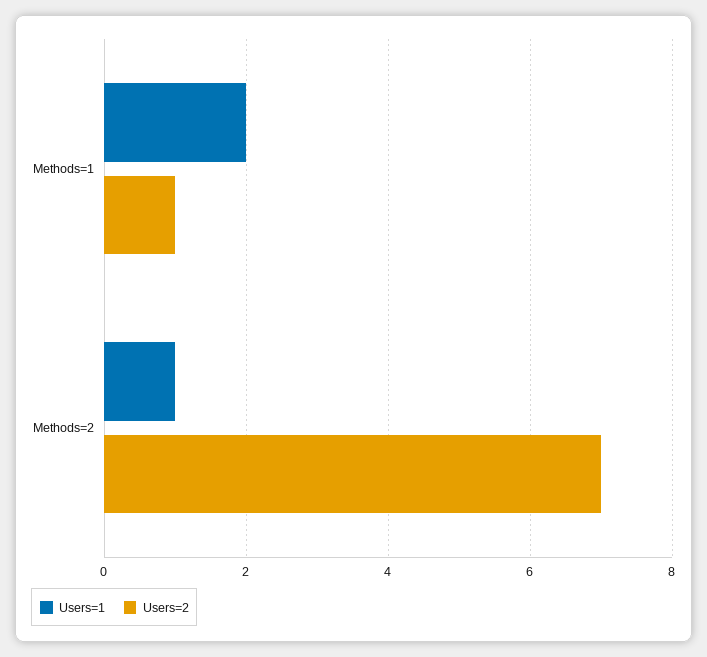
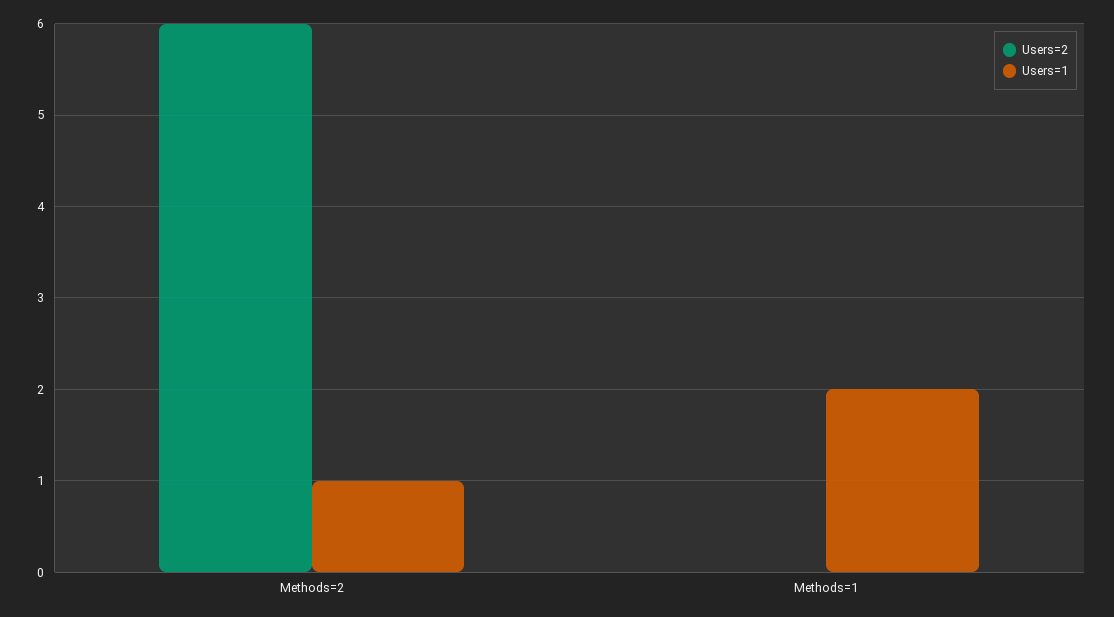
  {
    "Users=1": {
      "Methods=1": 2,
      "Methods=2": 1
    },
    "Users=2": {
-     "Methods=1": 1,
+     "Methods=1": 0,
-     "Methods=2": 7
+     "Methods=2": 6
    }
  }

